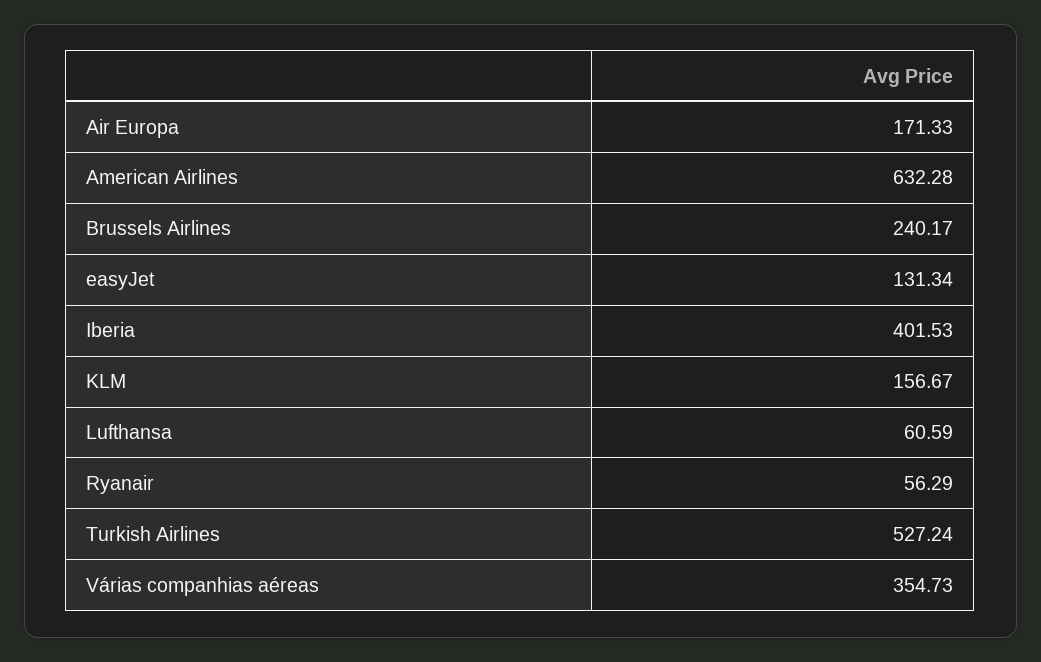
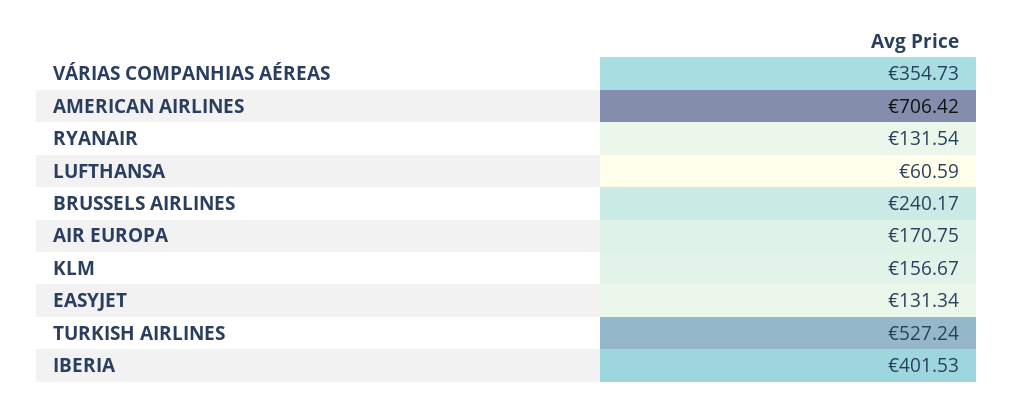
  {
-   "Air Europa": 171.33,
+   "Air Europa": 170.75,
-   "American Airlines": 632.28,
+   "American Airlines": 706.42,
    "Brussels Airlines": 240.17,
    "easyJet": 131.34,
    "Iberia": 401.53,
    "KLM": 156.67,
    "Lufthansa": 60.59,
-   "Ryanair": 56.29,
+   "Ryanair": 131.54,
    "Turkish Airlines": 527.24,
    "Várias companhias aéreas": 354.73
  }

